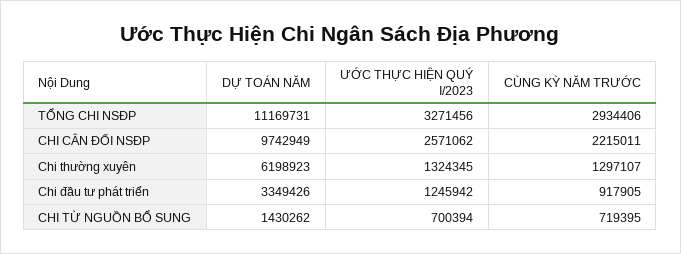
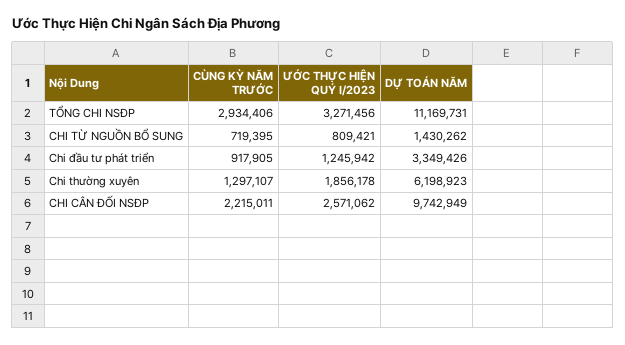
  {
    "DỰ TOÁN NĂM": {
      "TỔNG CHI NSĐP": 11169731,
      "CHI CÂN ĐỐI NSĐP": 9742949,
      "Chi thường xuyên": 6198923,
      "Chi đầu tư phát triển": 3349426,
      "CHI TỪ NGUỒN BỔ SUNG": 1430262
    },
    "ƯỚC THỰC HIỆN QUÝ I/2023": {
      "TỔNG CHI NSĐP": 3271456,
      "CHI CÂN ĐỐI NSĐP": 2571062,
-     "Chi thường xuyên": 1324345,
+     "Chi thường xuyên": 1856178,
      "Chi đầu tư phát triển": 1245942,
-     "CHI TỪ NGUỒN BỔ SUNG": 700394
+     "CHI TỪ NGUỒN BỔ SUNG": 809421
    },
    "CÙNG KỲ NĂM TRƯỚC": {
      "TỔNG CHI NSĐP": 2934406,
      "CHI CÂN ĐỐI NSĐP": 2215011,
      "Chi thường xuyên": 1297107,
      "Chi đầu tư phát triển": 917905,
      "CHI TỪ NGUỒN BỔ SUNG": 719395
    }
  }

